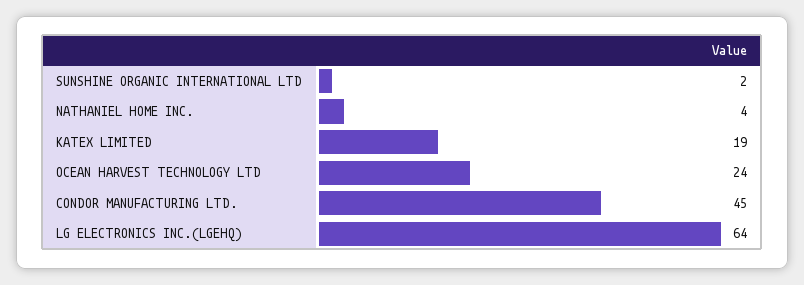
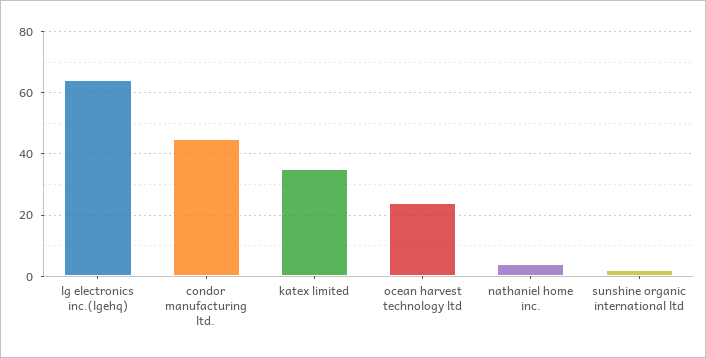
  {
    "SUNSHINE ORGANIC INTERNATIONAL LTD": 2,
    "NATHANIEL HOME INC.": 4,
-   "KATEX LIMITED": 19,
+   "KATEX LIMITED": 35,
    "OCEAN HARVEST TECHNOLOGY LTD": 24,
    "CONDOR MANUFACTURING LTD.": 45,
    "LG ELECTRONICS INC.(LGEHQ)": 64
  }

